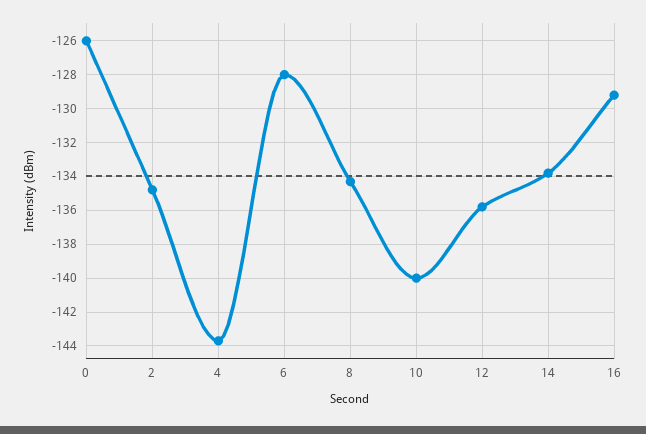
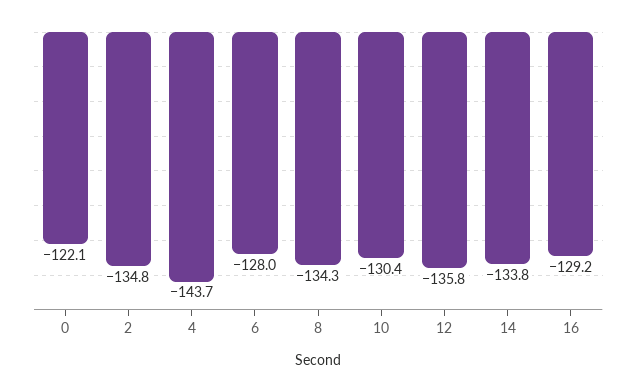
  {
-   "0": -126,
+   "0": -122.1,
    "2": -134.8,
    "4": -143.7,
    "6": -128,
    "8": -134.3,
-   "10": -140,
+   "10": -130.4,
    "12": -135.8,
    "14": -133.8,
    "16": -129.2
  }

